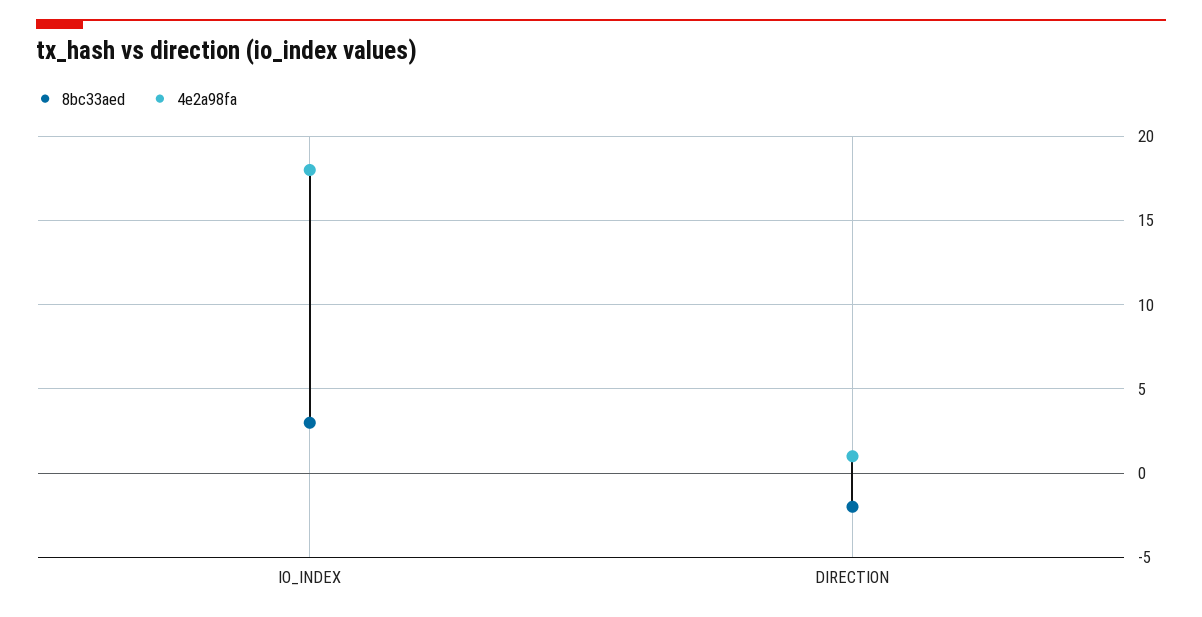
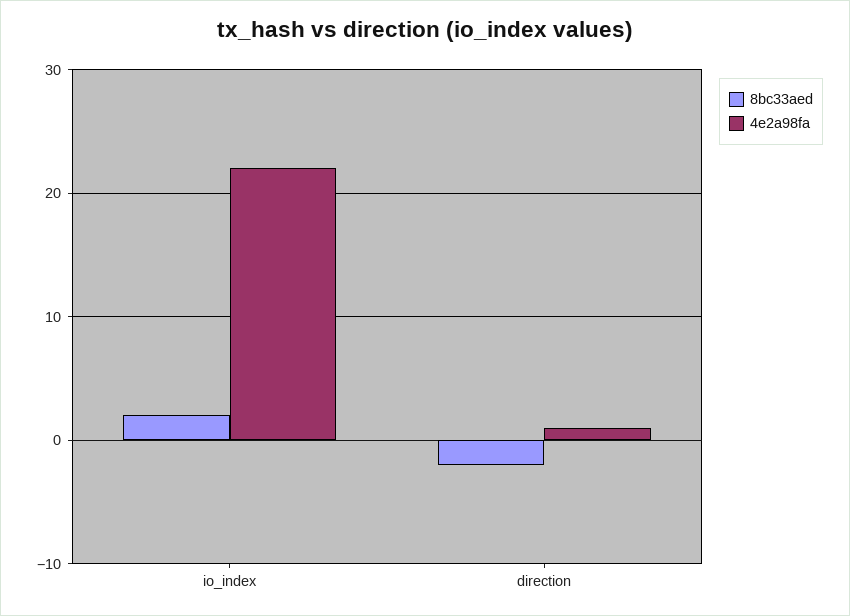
  {
    "8bc33aed": {
-     "IO_INDEX": 3,
+     "IO_INDEX": 2,
      "DIRECTION": -2
    },
    "4e2a98fa": {
-     "IO_INDEX": 18,
+     "IO_INDEX": 22,
      "DIRECTION": 1
    }
  }

